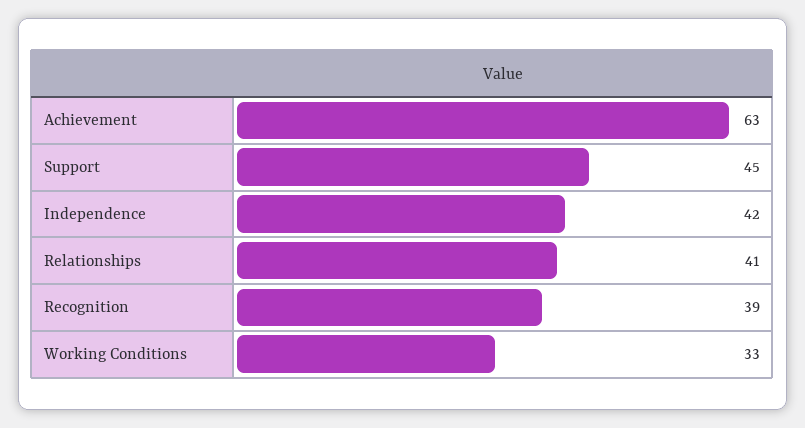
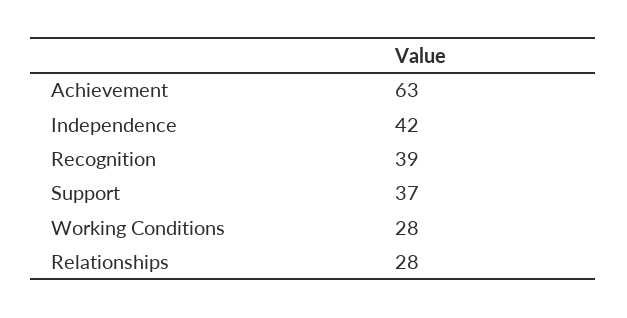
  {
    "Achievement": 63,
-   "Support": 45,
+   "Support": 37,
    "Independence": 42,
-   "Relationships": 41,
+   "Relationships": 28,
    "Recognition": 39,
-   "Working Conditions": 33
+   "Working Conditions": 28
  }

